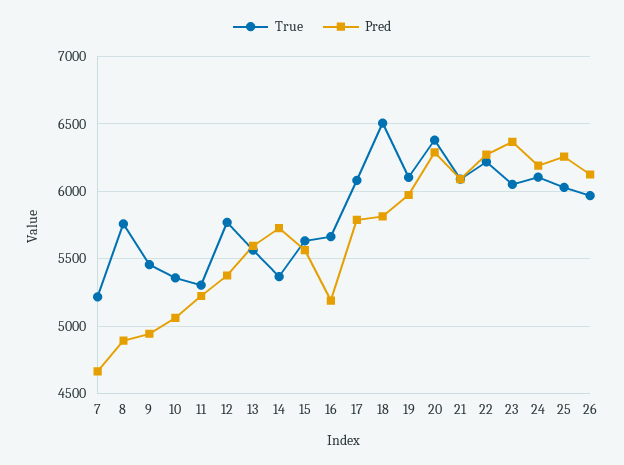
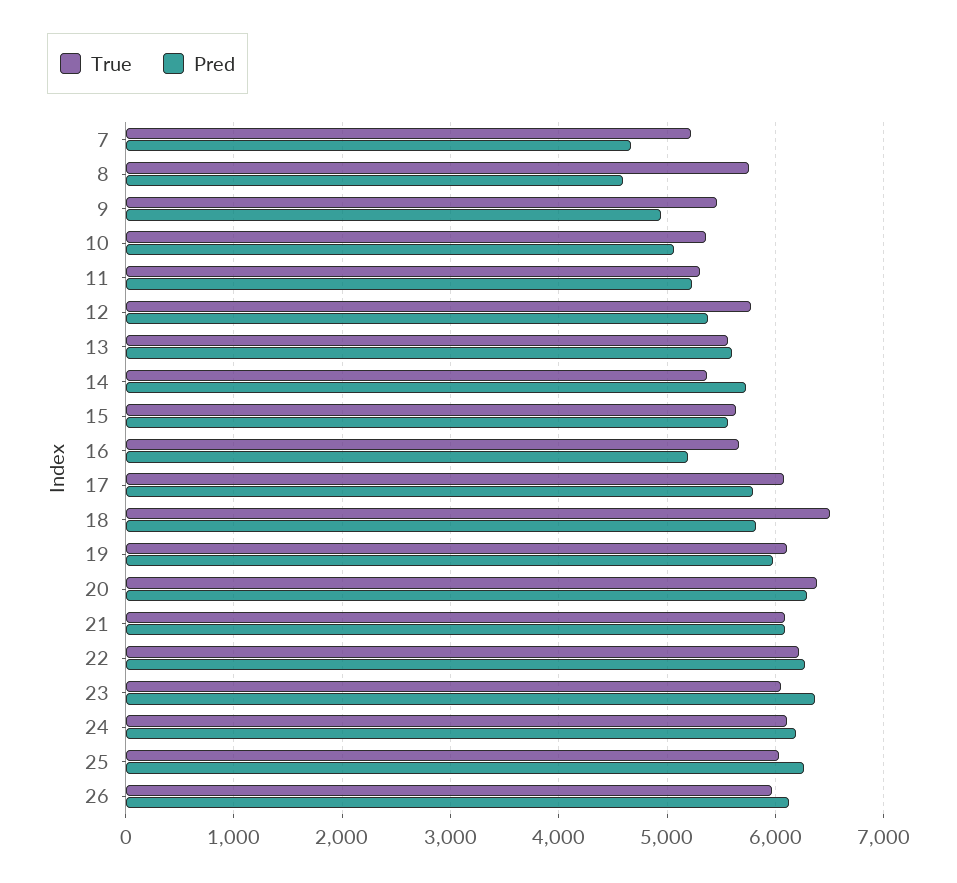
  {
    "True": {
      "7": 5200,
      "8": 5750,
      "9": 5450,
      "10": 5350,
      "11": 5300,
      "12": 5750,
      "13": 5550,
      "14": 5350,
      "15": 5650,
      "16": 5650,
      "17": 6100,
      "18": 6500,
      "19": 6100,
      "20": 6400,
      "21": 6100,
      "22": 6200,
      "23": 6050,
      "24": 6100,
      "25": 6050,
      "26": 5950
    },
    "Pred": {
      "7": 4650,
-     "8": 4900,
+     "8": 4600,
      "9": 4950,
      "10": 5050,
      "11": 5200,
      "12": 5400,
      "13": 5600,
      "14": 5750,
      "15": 5550,
      "16": 5200,
      "17": 5800,
      "18": 5800,
      "19": 5950,
      "20": 6300,
      "21": 6100,
      "22": 6250,
      "23": 6350,
      "24": 6200,
      "25": 6250,
      "26": 6150
    }
  }

